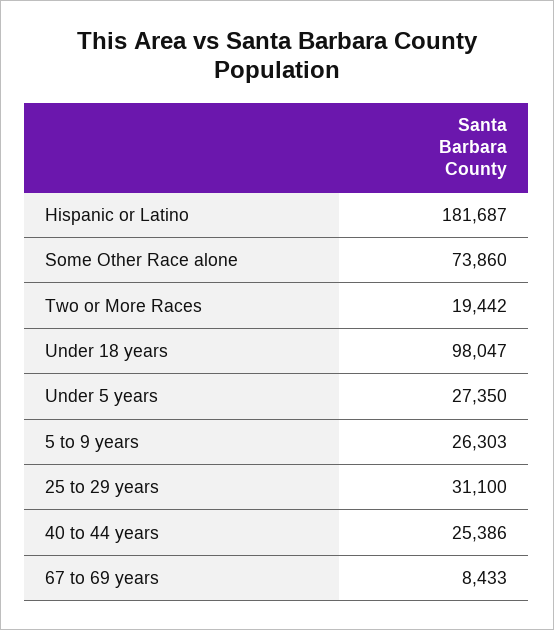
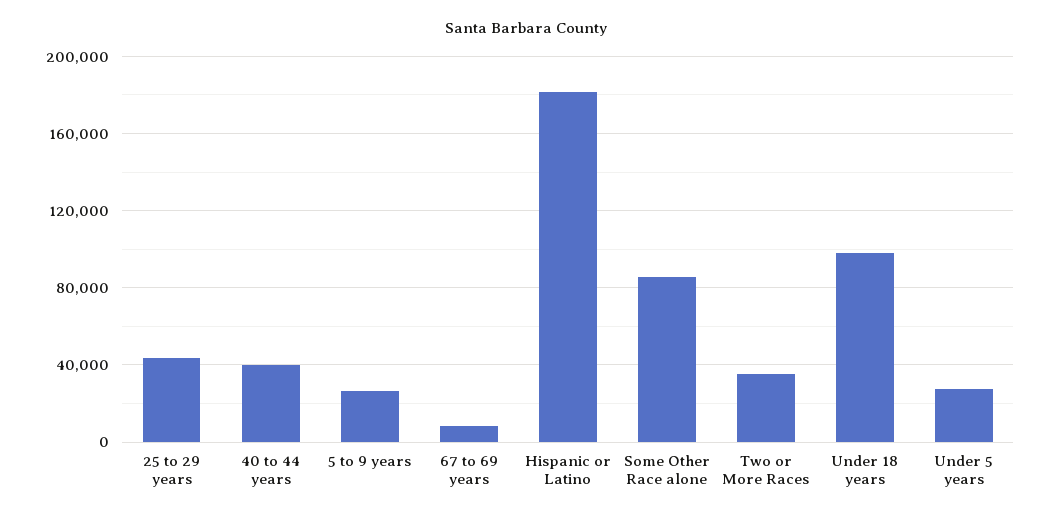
  {
    "Hispanic or Latino": 181687,
-   "Some Other Race alone": 73860,
+   "Some Other Race alone": 85000,
-   "Two or More Races": 19442,
+   "Two or More Races": 35000,
    "Under 18 years": 98047,
    "Under 5 years": 27350,
    "5 to 9 years": 26303,
-   "25 to 29 years": 31100,
+   "25 to 29 years": 45000,
-   "40 to 44 years": 25386,
+   "40 to 44 years": 40000,
    "67 to 69 years": 8433
  }

